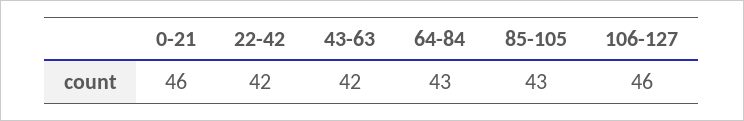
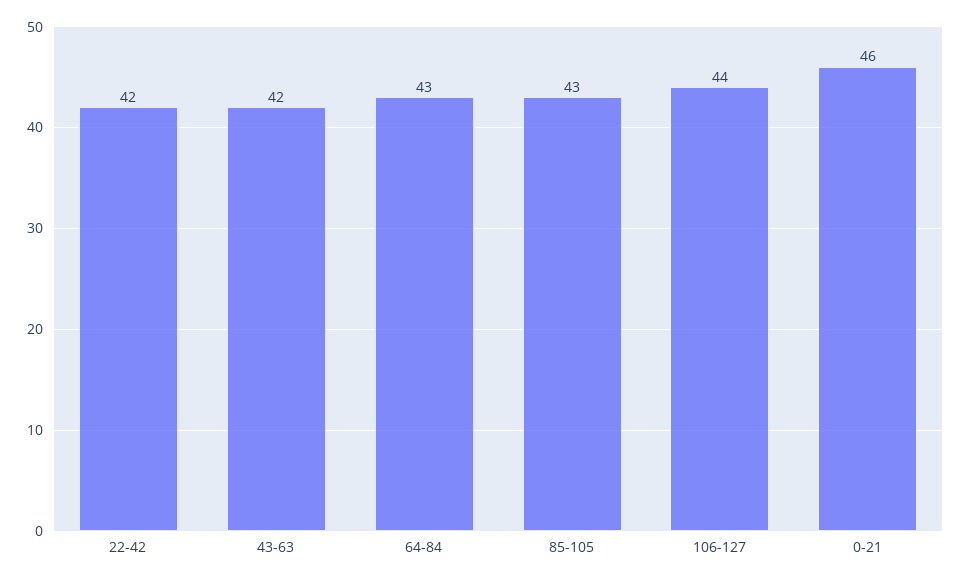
  {
    "0-21": 46,
    "22-42": 42,
    "43-63": 42,
    "64-84": 43,
    "85-105": 43,
-   "106-127": 46
+   "106-127": 44
  }

